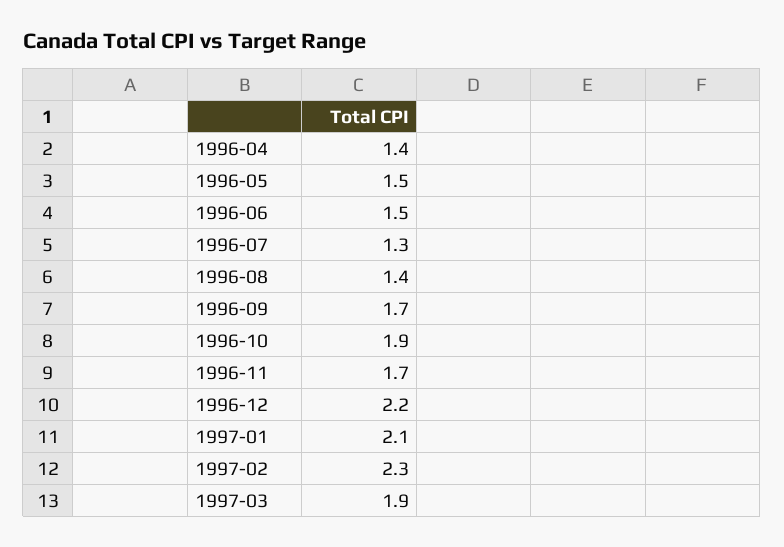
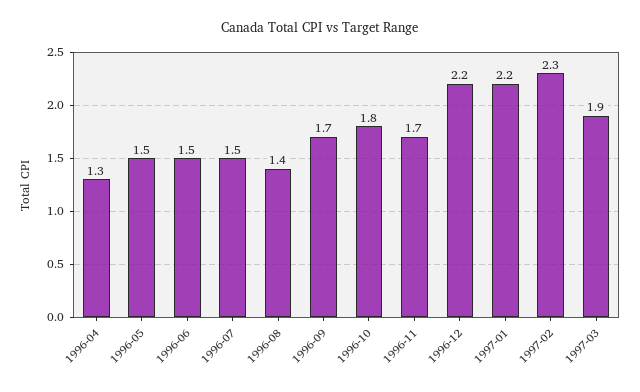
  {
-   "1996-04": 1.4,
+   "1996-04": 1.3,
    "1996-05": 1.5,
    "1996-06": 1.5,
-   "1996-07": 1.3,
+   "1996-07": 1.5,
    "1996-08": 1.4,
    "1996-09": 1.7,
-   "1996-10": 1.9,
+   "1996-10": 1.8,
    "1996-11": 1.7,
    "1996-12": 2.2,
-   "1997-01": 2.1,
+   "1997-01": 2.2,
    "1997-02": 2.3,
    "1997-03": 1.9
  }

